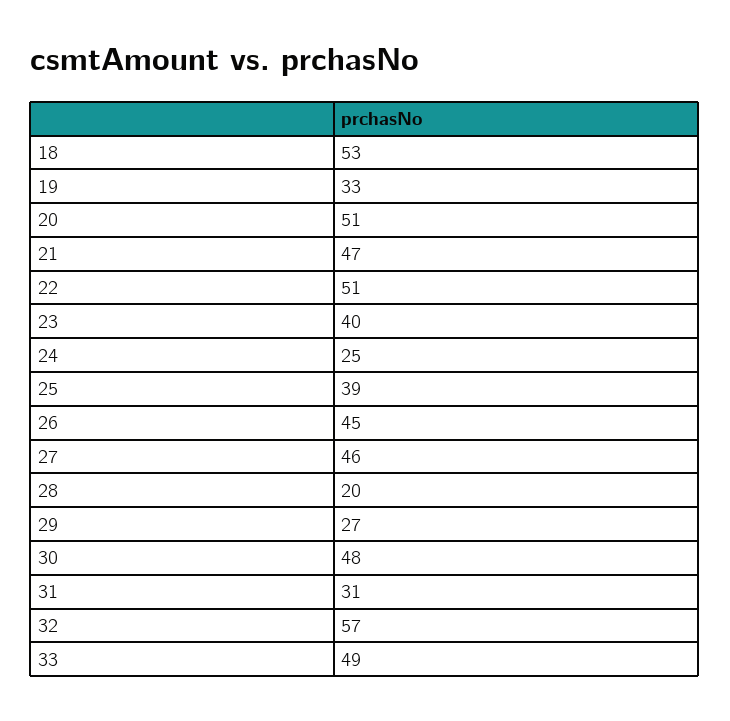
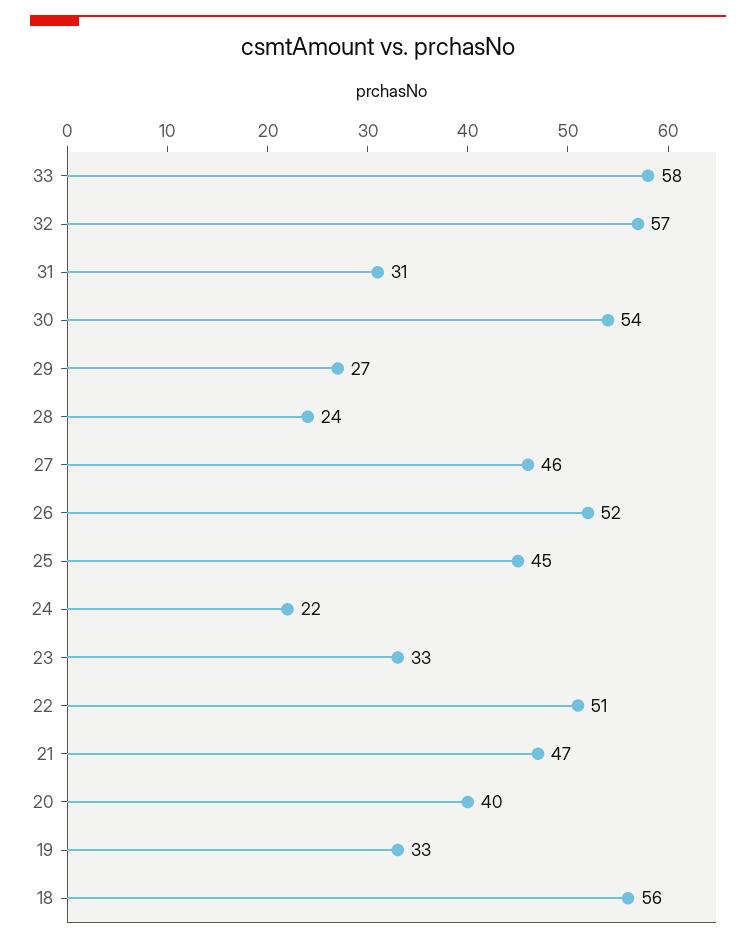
  {
-   "18": 53,
+   "18": 56,
    "19": 33,
-   "20": 51,
+   "20": 40,
    "21": 47,
    "22": 51,
-   "23": 40,
+   "23": 33,
-   "24": 25,
+   "24": 22,
-   "25": 39,
+   "25": 45,
-   "26": 45,
+   "26": 52,
    "27": 46,
-   "28": 20,
+   "28": 24,
    "29": 27,
-   "30": 48,
+   "30": 54,
    "31": 31,
    "32": 57,
-   "33": 49
+   "33": 58
  }

